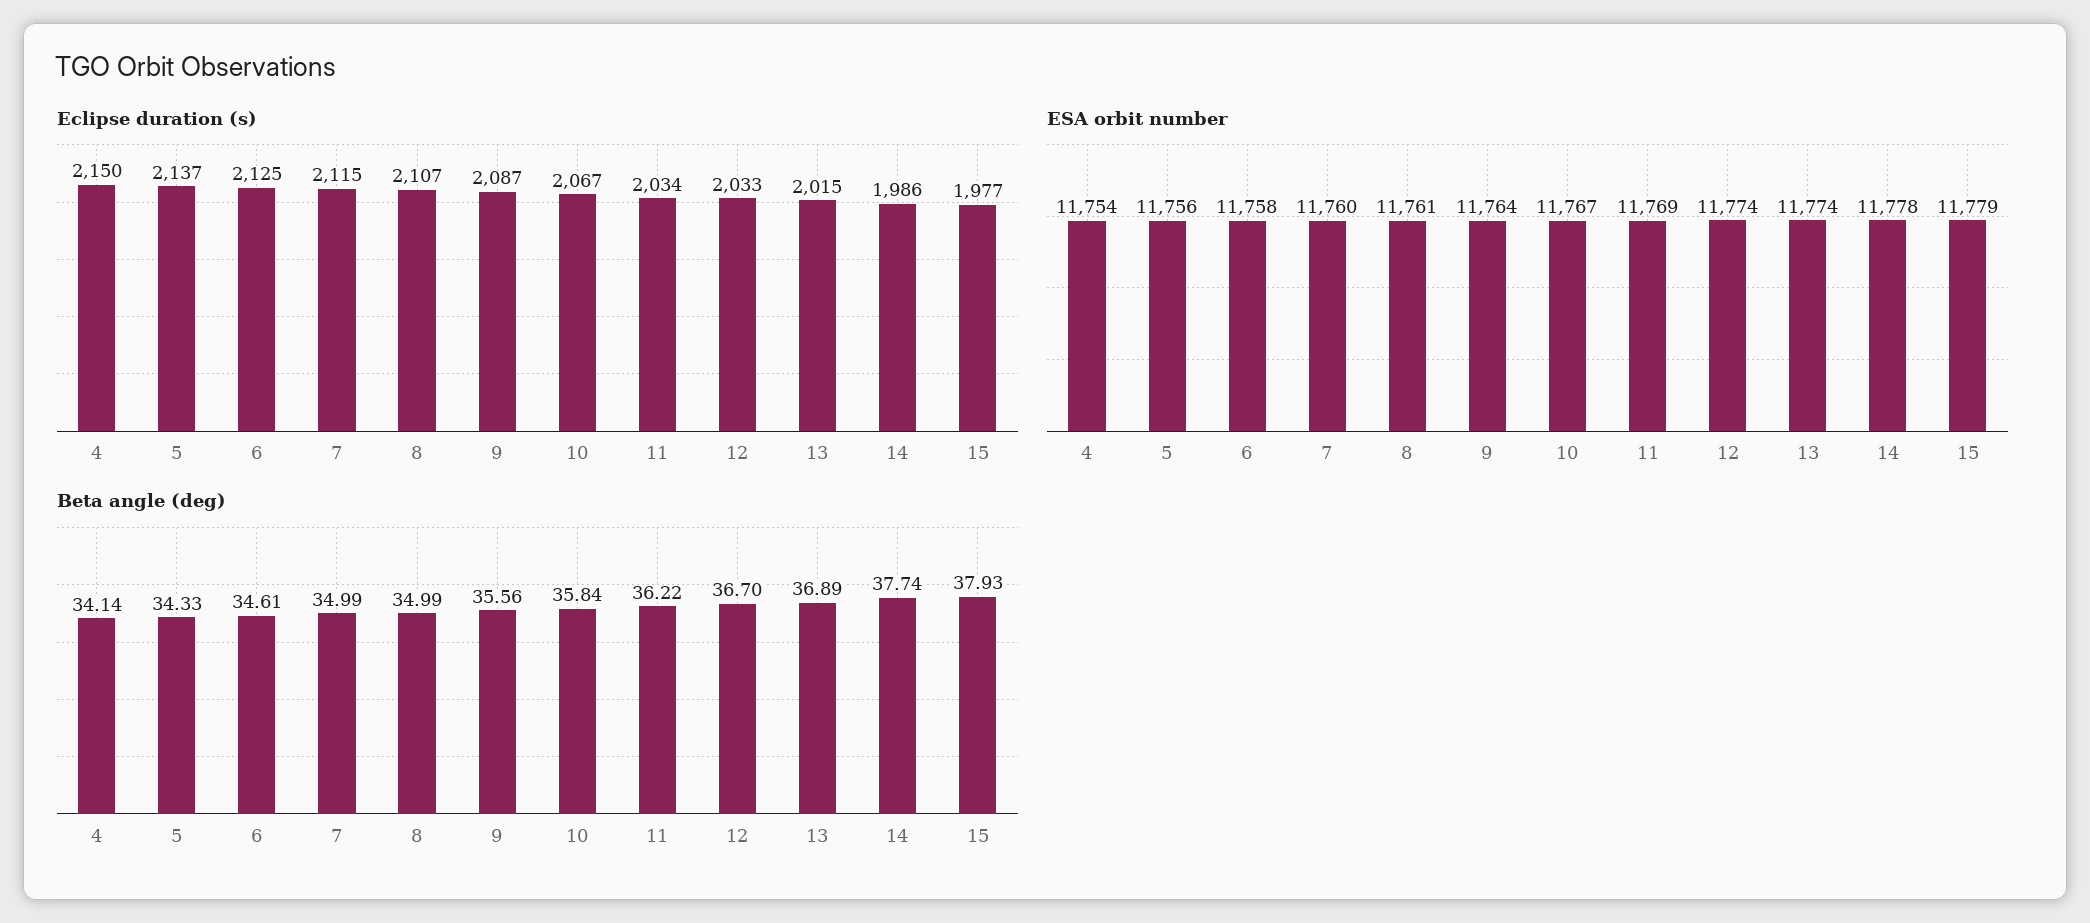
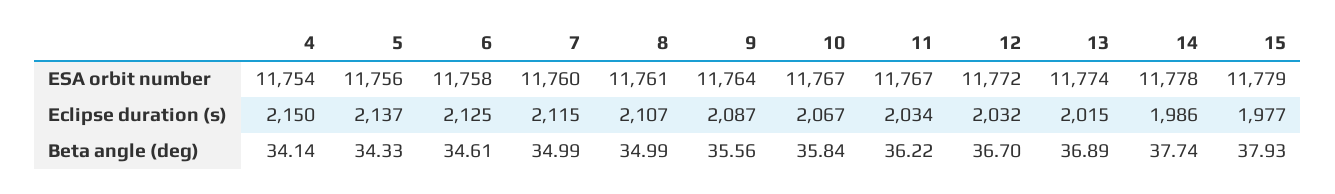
  {
    "Eclipse duration (s)": {
      "4": 2150,
      "5": 2137,
      "6": 2125,
      "7": 2115,
      "8": 2107,
      "9": 2087,
      "10": 2067,
      "11": 2034,
-     "12": 2033,
+     "12": 2032,
      "13": 2015,
      "14": 1986,
      "15": 1977
    },
    "ESA orbit number": {
      "4": 11754,
      "5": 11756,
      "6": 11758,
      "7": 11760,
      "8": 11761,
      "9": 11764,
      "10": 11767,
-     "11": 11769,
+     "11": 11767,
-     "12": 11774,
+     "12": 11772,
      "13": 11774,
      "14": 11778,
      "15": 11779
    },
    "Beta angle (deg)": {
      "4": 34.14,
      "5": 34.33,
      "6": 34.61,
      "7": 34.99,
      "8": 34.99,
      "9": 35.56,
      "10": 35.84,
      "11": 36.22,
      "12": 36.7,
      "13": 36.89,
      "14": 37.74,
      "15": 37.93
    }
  }

